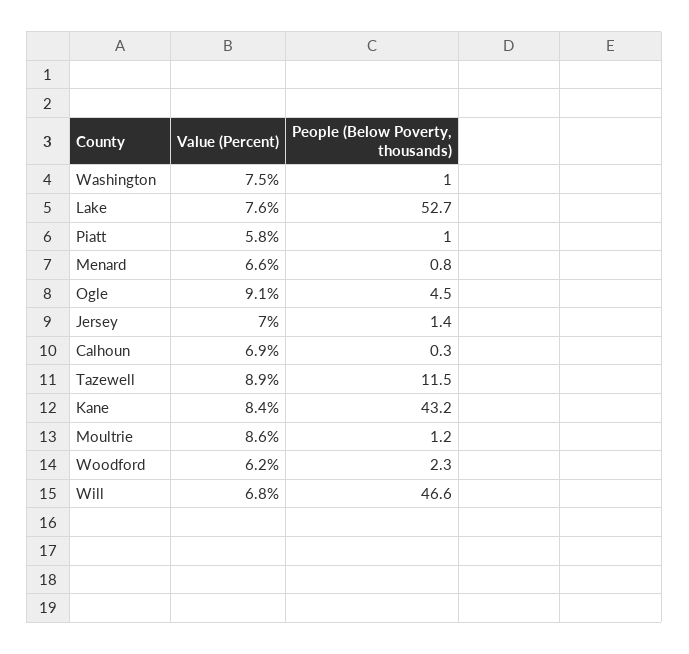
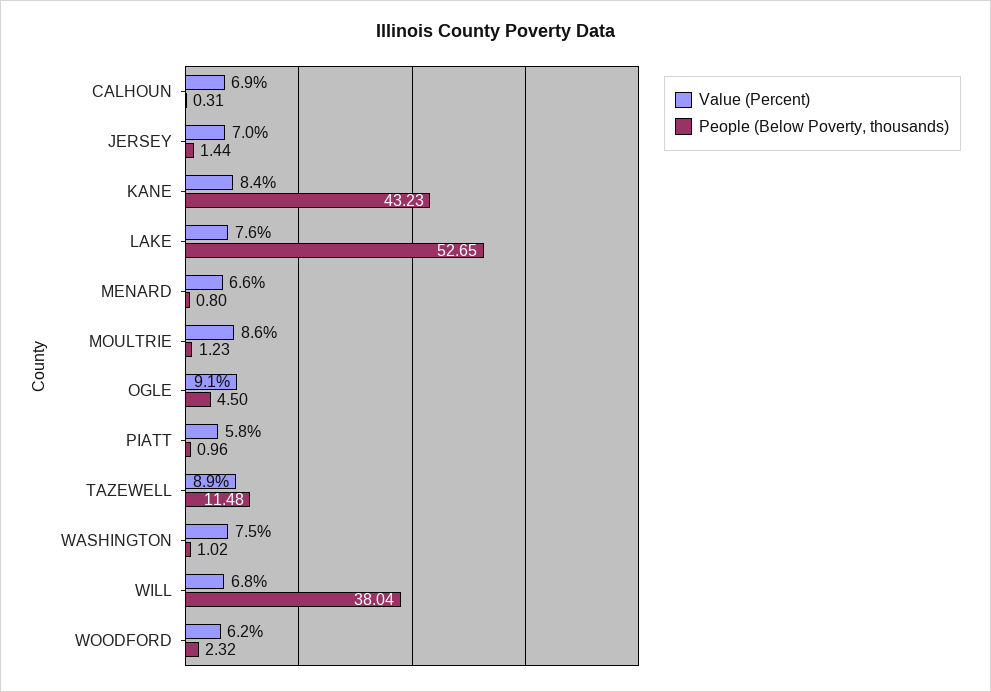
  {
    "Value (Percent)": {
      "Washington": 7.5,
      "Lake": 7.6,
      "Piatt": 5.8,
      "Menard": 6.6,
      "Ogle": 9.1,
      "Jersey": 7,
      "Calhoun": 6.9,
      "Tazewell": 8.9,
      "Kane": 8.4,
      "Moultrie": 8.6,
      "Woodford": 6.2,
      "Will": 6.8
    },
    "People (Below Poverty, thousands)": {
      "Washington": 1.02,
      "Lake": 52.65,
      "Piatt": 0.96,
      "Menard": 0.8,
      "Ogle": 4.5,
      "Jersey": 1.44,
      "Calhoun": 0.31,
      "Tazewell": 11.48,
      "Kane": 43.23,
      "Moultrie": 1.23,
      "Woodford": 2.32,
-     "Will": 46.6
+     "Will": 38.04
    }
  }

